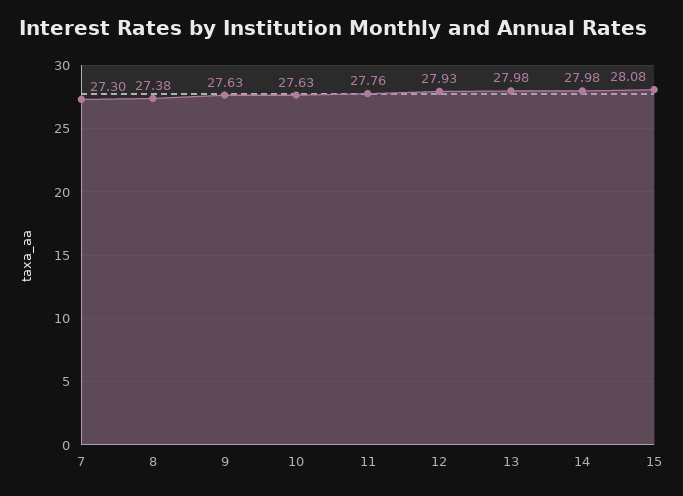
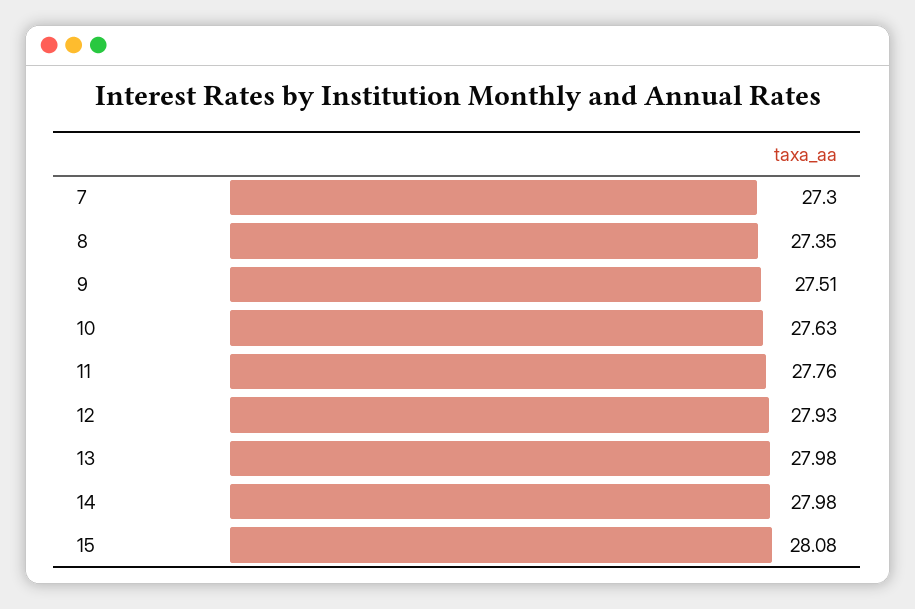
  {
    "7": 27.3,
-   "8": 27.38,
+   "8": 27.35,
-   "9": 27.63,
+   "9": 27.51,
    "10": 27.63,
    "11": 27.76,
    "12": 27.93,
    "13": 27.98,
    "14": 27.98,
    "15": 28.08
  }

